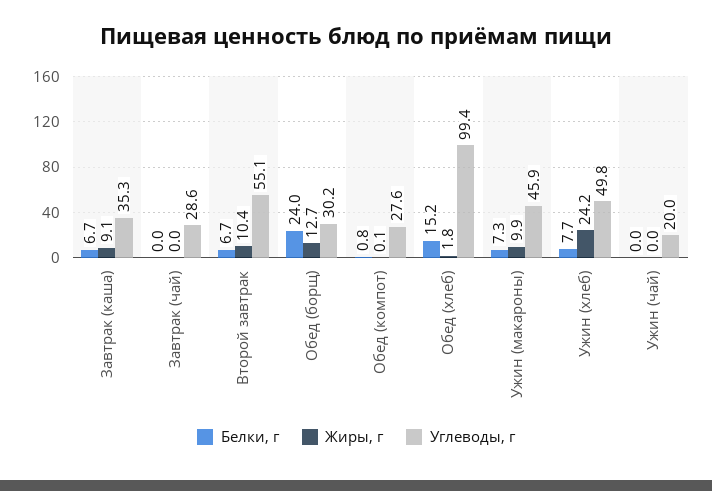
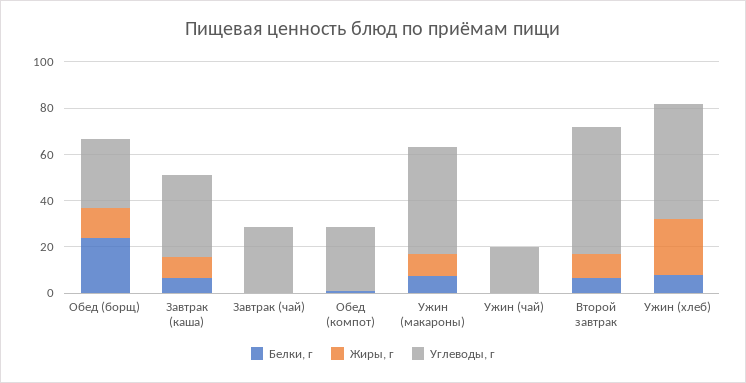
  {
    "Белки, г": {
      "Завтрак (каша)": 6.7,
      "Завтрак (чай)": 0,
      "Второй завтрак": 6.7,
      "Обед (борщ)": 24,
      "Обед (компот)": 0.8,
-     "Обед (хлеб)": 15.2,
      "Ужин (макароны)": 7.3,
      "Ужин (хлеб)": 7.7,
      "Ужин (чай)": 0
    },
    "Жиры, г": {
      "Завтрак (каша)": 9.1,
      "Завтрак (чай)": 0,
      "Второй завтрак": 10.4,
      "Обед (борщ)": 12.7,
      "Обед (компот)": 0.1,
-     "Обед (хлеб)": 1.8,
      "Ужин (макароны)": 9.9,
      "Ужин (хлеб)": 24.2,
      "Ужин (чай)": 0
    },
    "Углеводы, г": {
      "Завтрак (каша)": 35.3,
      "Завтрак (чай)": 28.6,
      "Второй завтрак": 55.1,
      "Обед (борщ)": 30.2,
      "Обед (компот)": 27.6,
-     "Обед (хлеб)": 99.4,
      "Ужин (макароны)": 45.9,
      "Ужин (хлеб)": 49.8,
      "Ужин (чай)": 20
    }
  }

